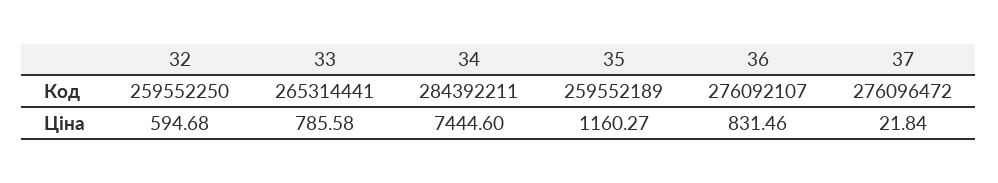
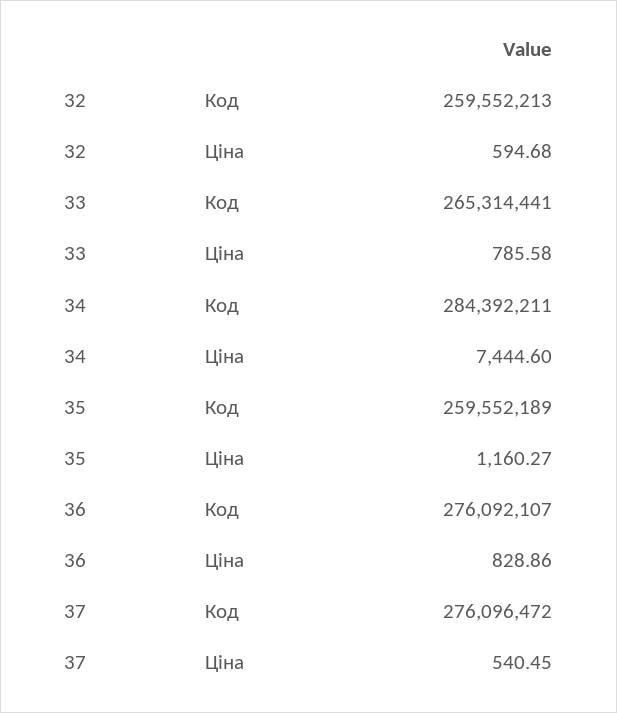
  {
    "32": {
-     "Код": 259552250,
+     "Код": 259552213,
      "Ціна": 594.68
    },
    "33": {
      "Код": 265314441,
      "Ціна": 785.58
    },
    "34": {
      "Код": 284392211,
      "Ціна": 7444.6
    },
    "35": {
      "Код": 259552189,
      "Ціна": 1160.27
    },
    "36": {
      "Код": 276092107,
-     "Ціна": 831.46
+     "Ціна": 828.86
    },
    "37": {
      "Код": 276096472,
-     "Ціна": 21.84
+     "Ціна": 540.45
    }
  }

